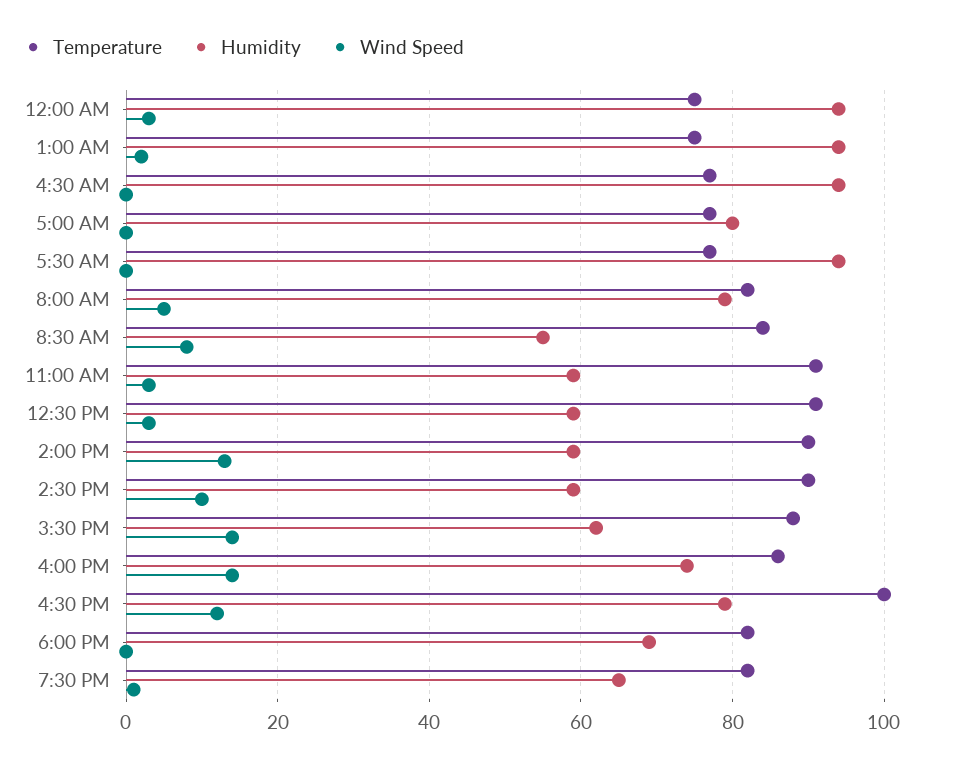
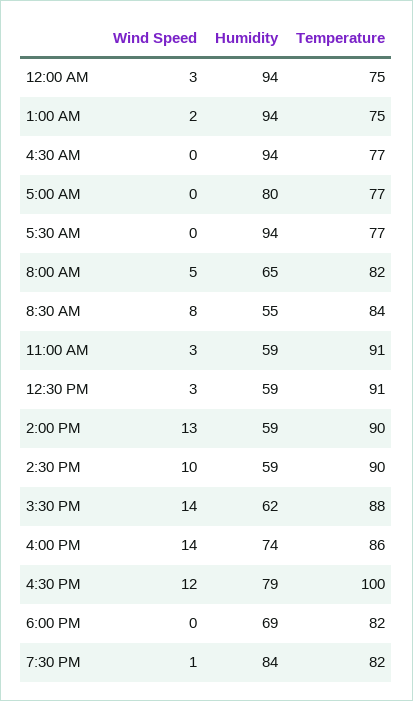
  {
    "Temperature": {
      "12:00 AM": 75,
      "1:00 AM": 75,
      "4:30 AM": 77,
      "5:00 AM": 77,
      "5:30 AM": 77,
      "8:00 AM": 82,
      "8:30 AM": 84,
      "11:00 AM": 91,
      "12:30 PM": 91,
      "2:00 PM": 90,
      "2:30 PM": 90,
      "3:30 PM": 88,
      "4:00 PM": 86,
      "4:30 PM": 100,
      "6:00 PM": 82,
      "7:30 PM": 82
    },
    "Humidity": {
      "12:00 AM": 94,
      "1:00 AM": 94,
      "4:30 AM": 94,
      "5:00 AM": 80,
      "5:30 AM": 94,
-     "8:00 AM": 80,
+     "8:00 AM": 65,
      "8:30 AM": 55,
      "11:00 AM": 59,
      "12:30 PM": 59,
      "2:00 PM": 59,
      "2:30 PM": 59,
      "3:30 PM": 62,
      "4:00 PM": 74,
      "4:30 PM": 79,
      "6:00 PM": 69,
-     "7:30 PM": 65
+     "7:30 PM": 84
    },
    "Wind Speed": {
      "12:00 AM": 3,
      "1:00 AM": 2,
      "4:30 AM": 0,
      "5:00 AM": 0,
      "5:30 AM": 0,
      "8:00 AM": 5,
      "8:30 AM": 8,
      "11:00 AM": 3,
      "12:30 PM": 3,
      "2:00 PM": 13,
      "2:30 PM": 10,
      "3:30 PM": 14,
      "4:00 PM": 14,
      "4:30 PM": 12,
      "6:00 PM": 0,
      "7:30 PM": 1
    }
  }

